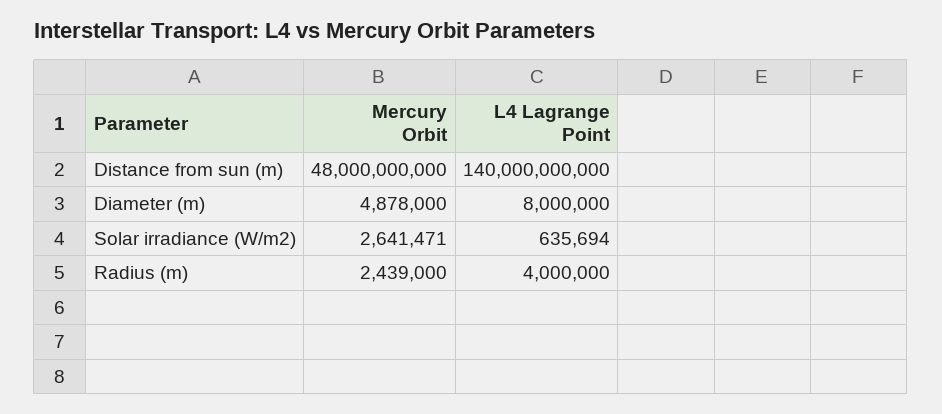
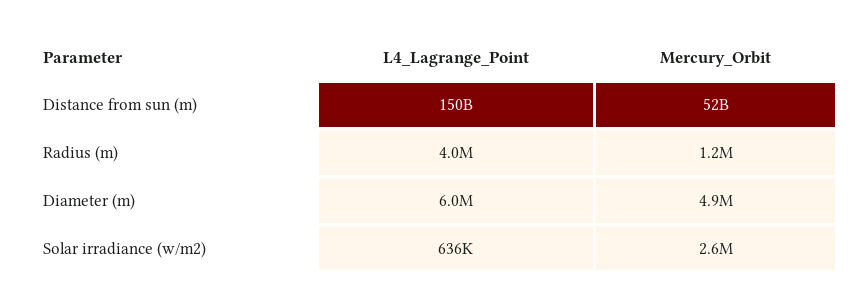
  {
    "Mercury Orbit": {
-     "Distance from sun (m)": 48000000000,
+     "Distance from sun (m)": 52000000000,
      "Diameter (m)": 4878000,
      "Solar irradiance (W/m2)": 2641471,
-     "Radius (m)": 2439000
+     "Radius (m)": 1200000
    },
    "L4 Lagrange Point": {
-     "Distance from sun (m)": 140000000000,
+     "Distance from sun (m)": 150000000000,
-     "Diameter (m)": 8000000,
+     "Diameter (m)": 6000000,
      "Solar irradiance (W/m2)": 635694,
      "Radius (m)": 4000000
    }
  }

